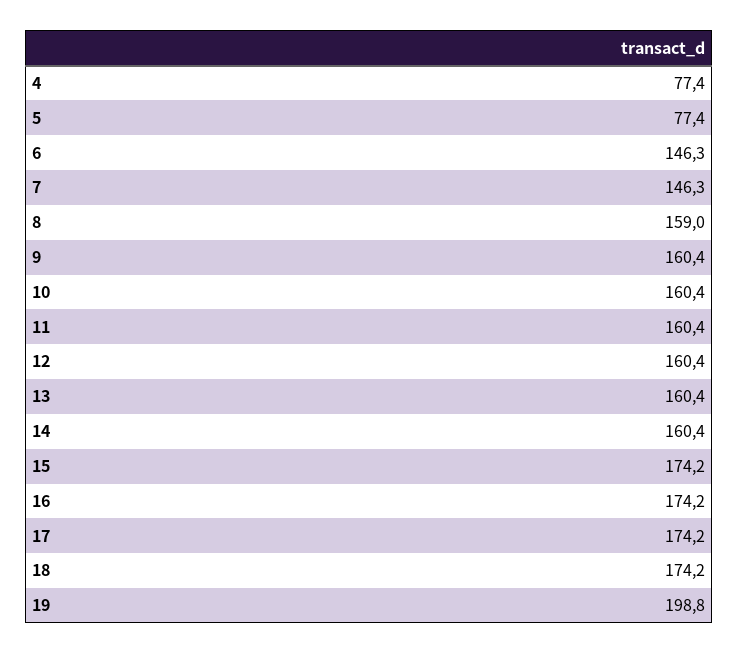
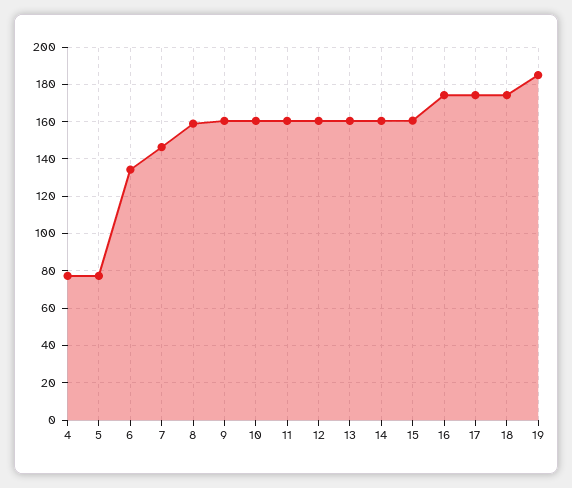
  {
    "4": 77.4,
    "5": 77.4,
-   "6": 146.3,
+   "6": 135,
    "7": 146.3,
    "8": 159,
    "9": 160.4,
    "10": 160.4,
    "11": 160.4,
    "12": 160.4,
    "13": 160.4,
    "14": 160.4,
-   "15": 174.2,
+   "15": 160,
    "16": 174.2,
    "17": 174.2,
    "18": 174.2,
-   "19": 198.8
+   "19": 185
  }

